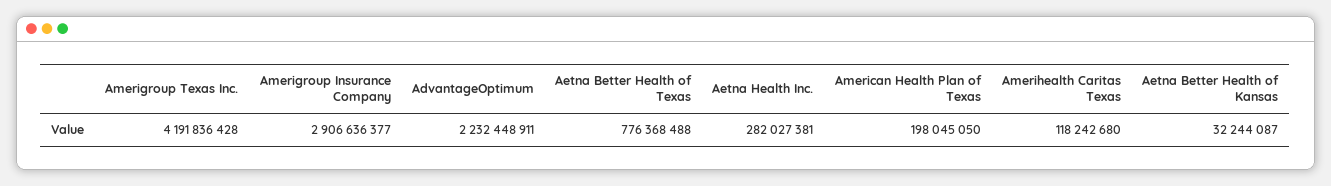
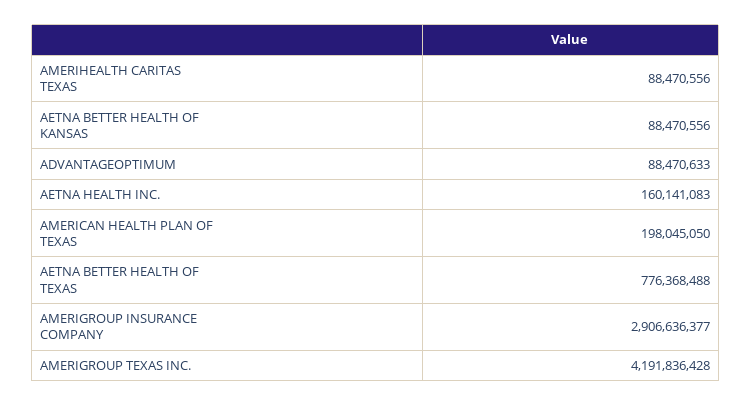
  {
    "Amerigroup Texas Inc.": 4191836428,
    "Amerigroup Insurance Company": 2906636377,
-   "AdvantageOptimum": 2232448911,
+   "AdvantageOptimum": 88470633,
    "Aetna Better Health of Texas": 776368488,
-   "Aetna Health Inc.": 282027381,
+   "Aetna Health Inc.": 160141083,
    "American Health Plan of Texas": 198045050,
-   "Amerihealth Caritas Texas": 118242680,
+   "Amerihealth Caritas Texas": 88470556,
-   "Aetna Better Health of Kansas": 32244087
+   "Aetna Better Health of Kansas": 88470556
  }

